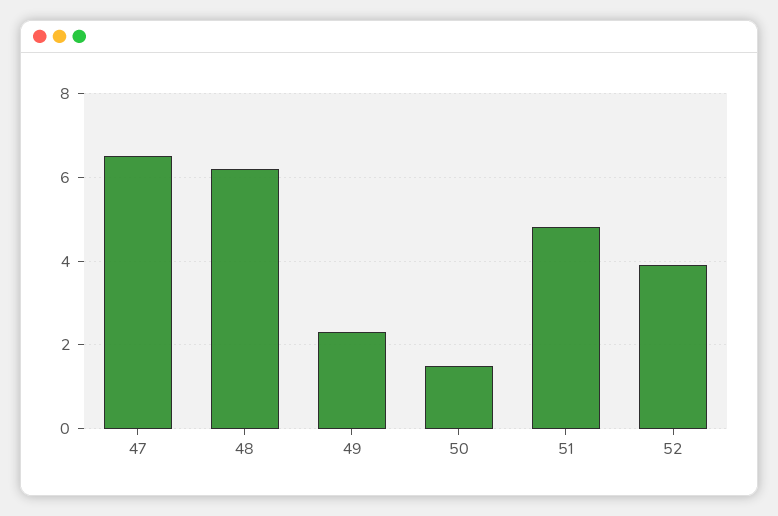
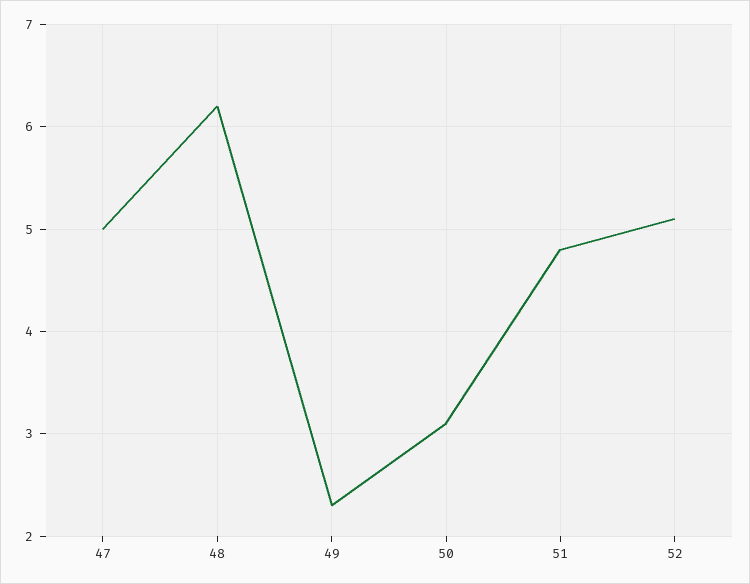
  {
-   "47": 6.5,
+   "47": 5,
    "48": 6.2,
    "49": 2.3,
-   "50": 1.5,
+   "50": 3.1,
    "51": 4.8,
-   "52": 4
+   "52": 5.1
  }

